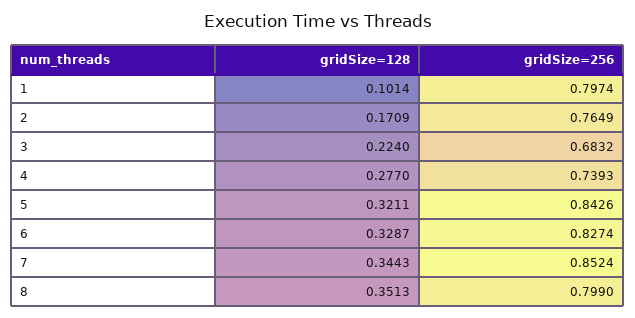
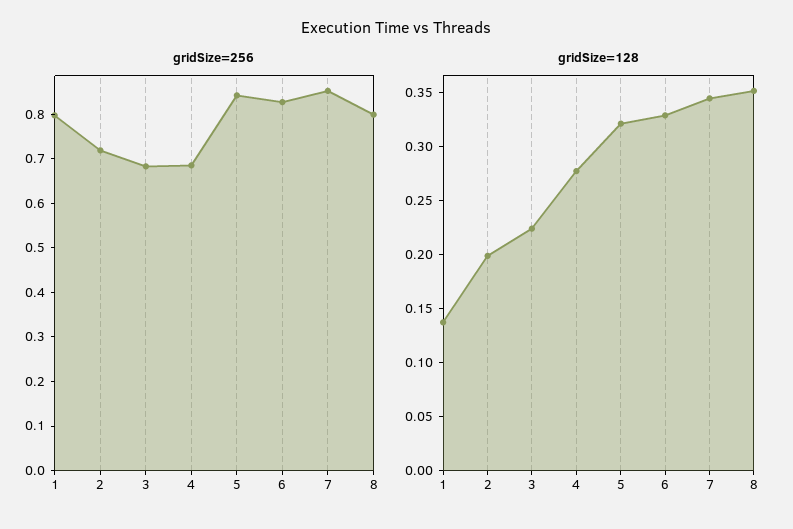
  {
    "gridSize=128": {
-     "1": 0.1014,
+     "1": 0.14,
-     "2": 0.1709,
+     "2": 0.2,
      "3": 0.224,
      "4": 0.277,
      "5": 0.3211,
      "6": 0.3287,
      "7": 0.3443,
      "8": 0.3513
    },
    "gridSize=256": {
      "1": 0.7974,
-     "2": 0.7649,
+     "2": 0.72,
      "3": 0.6832,
-     "4": 0.7393,
+     "4": 0.68,
      "5": 0.8426,
      "6": 0.8274,
      "7": 0.8524,
      "8": 0.799
    }
  }

